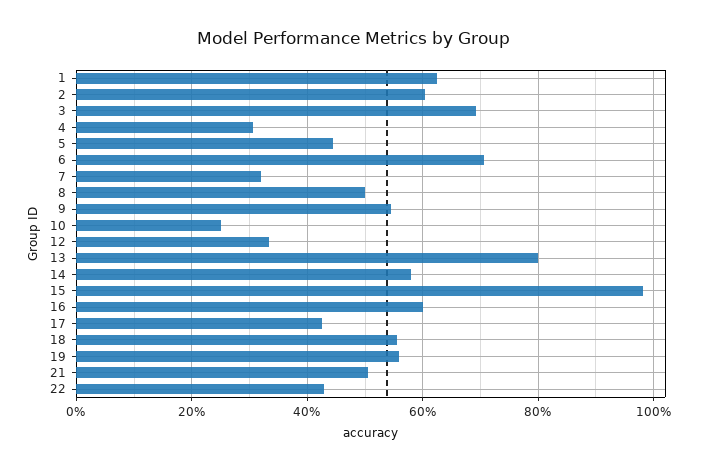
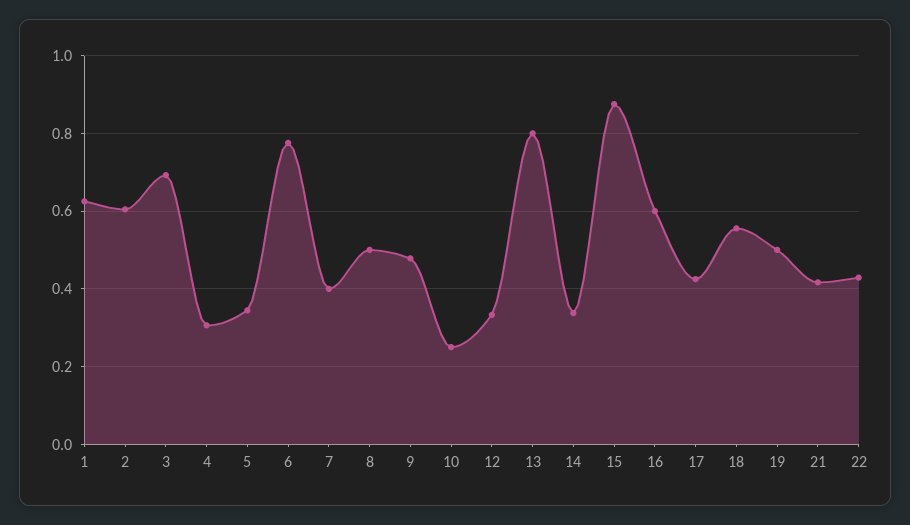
  {
    "1": 0.62,
    "2": 0.6,
    "3": 0.7,
    "4": 0.3,
-   "5": 0.44,
+   "5": 0.34,
-   "6": 0.7,
+   "6": 0.78,
-   "7": 0.32,
+   "7": 0.4,
    "8": 0.5,
-   "9": 0.54,
+   "9": 0.48,
    "10": 0.26,
    "12": 0.34,
    "13": 0.8,
-   "14": 0.58,
+   "14": 0.34,
-   "15": 0.98,
+   "15": 0.88,
    "16": 0.6,
    "17": 0.42,
    "18": 0.56,
-   "19": 0.56,
+   "19": 0.5,
-   "21": 0.5,
+   "21": 0.42,
    "22": 0.42
  }

